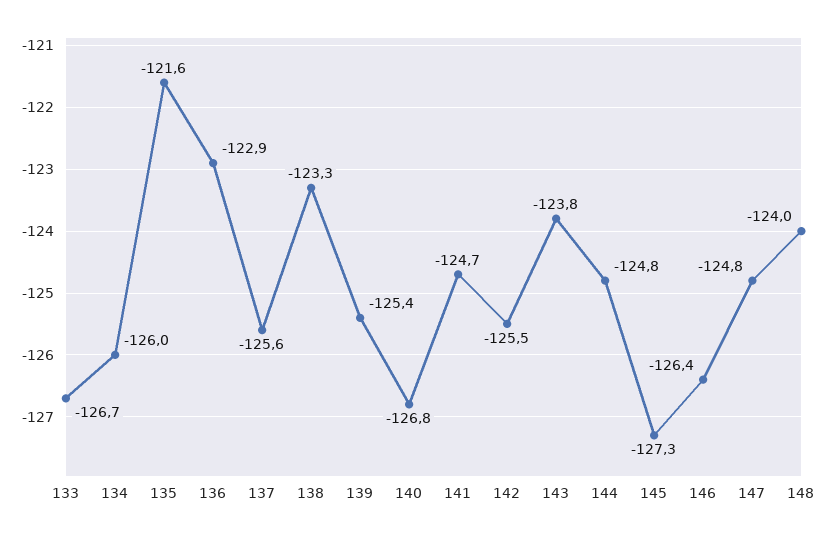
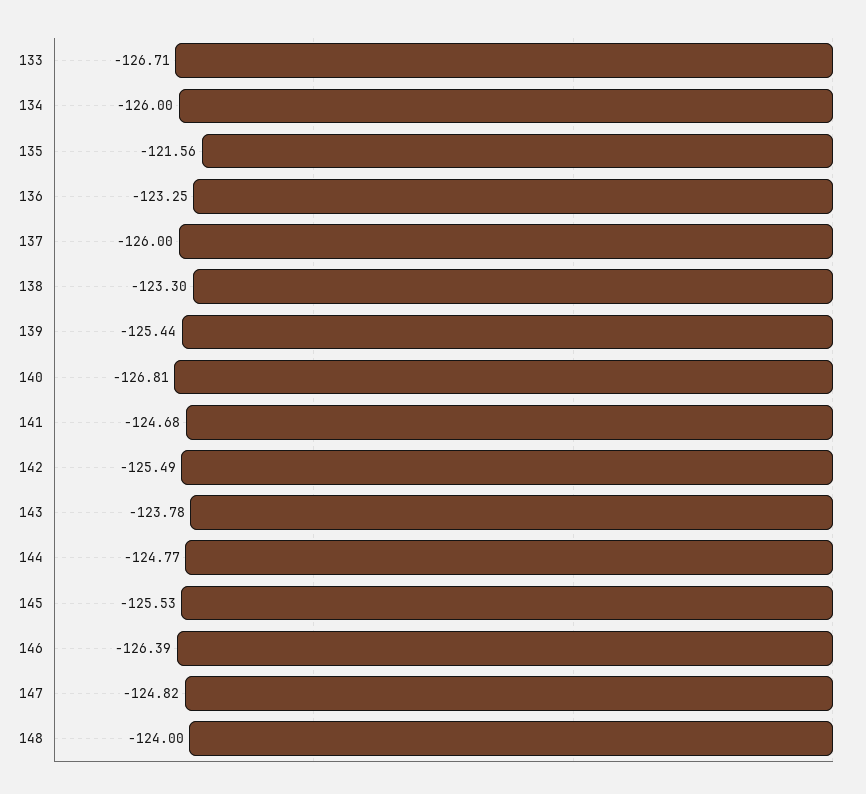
  {
    "133": -126.71,
    "134": -126,
    "135": -121.56,
-   "136": -122.9,
+   "136": -123.25,
-   "137": -125.6,
+   "137": -126,
    "138": -123.3,
    "139": -125.44,
    "140": -126.81,
    "141": -124.68,
    "142": -125.49,
    "143": -123.78,
    "144": -124.77,
-   "145": -127.3,
+   "145": -125.53,
    "146": -126.39,
    "147": -124.82,
    "148": -124
  }

